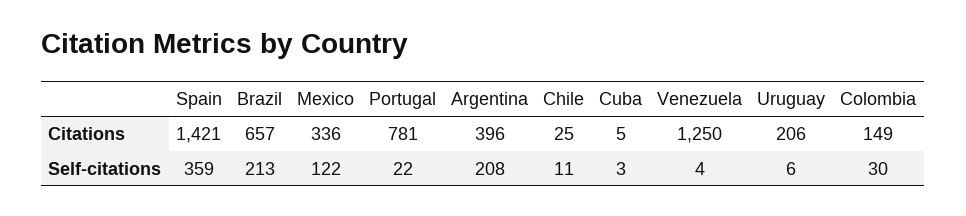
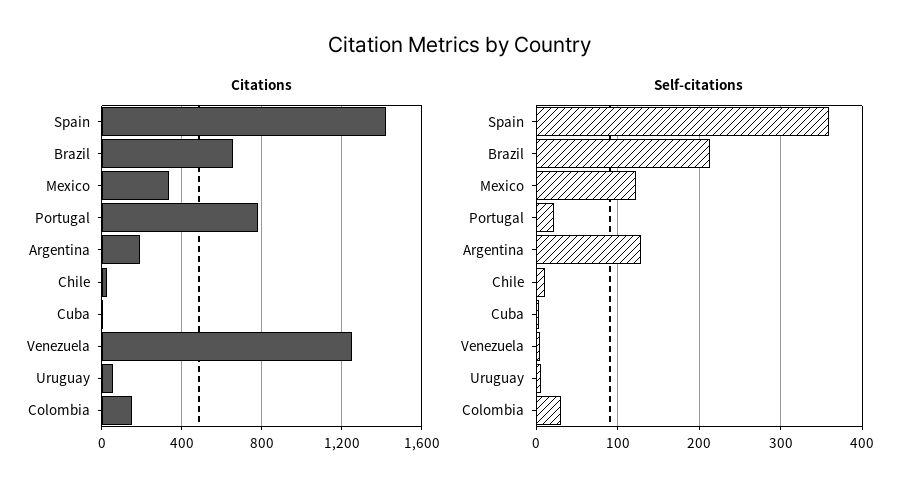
  {
    "Citations": {
      "Spain": 1421,
      "Brazil": 657,
      "Mexico": 336,
      "Portugal": 781,
-     "Argentina": 396,
+     "Argentina": 200,
      "Chile": 25,
      "Cuba": 5,
      "Venezuela": 1250,
-     "Uruguay": 206,
+     "Uruguay": 50,
      "Colombia": 149
    },
    "Self-citations": {
      "Spain": 359,
      "Brazil": 213,
      "Mexico": 122,
      "Portugal": 22,
-     "Argentina": 208,
+     "Argentina": 130,
      "Chile": 11,
      "Cuba": 3,
      "Venezuela": 4,
      "Uruguay": 6,
      "Colombia": 30
    }
  }

